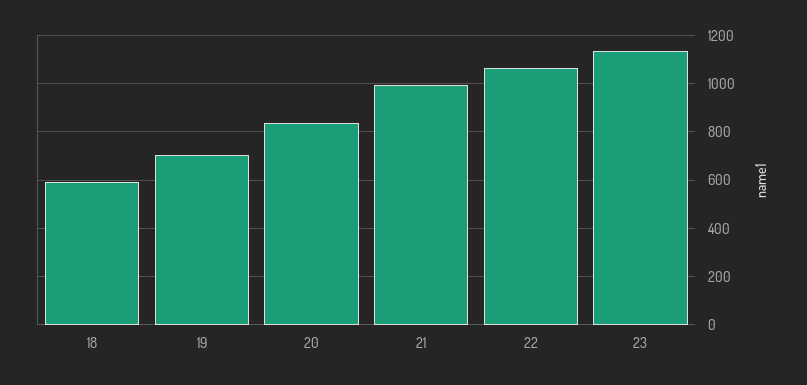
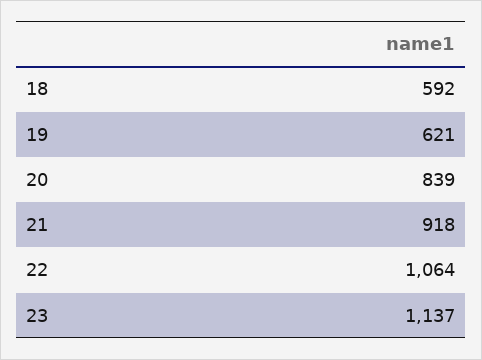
  {
    "18": 592,
-   "19": 700,
+   "19": 621,
    "20": 839,
-   "21": 1000,
+   "21": 918,
    "22": 1064,
    "23": 1137
  }

